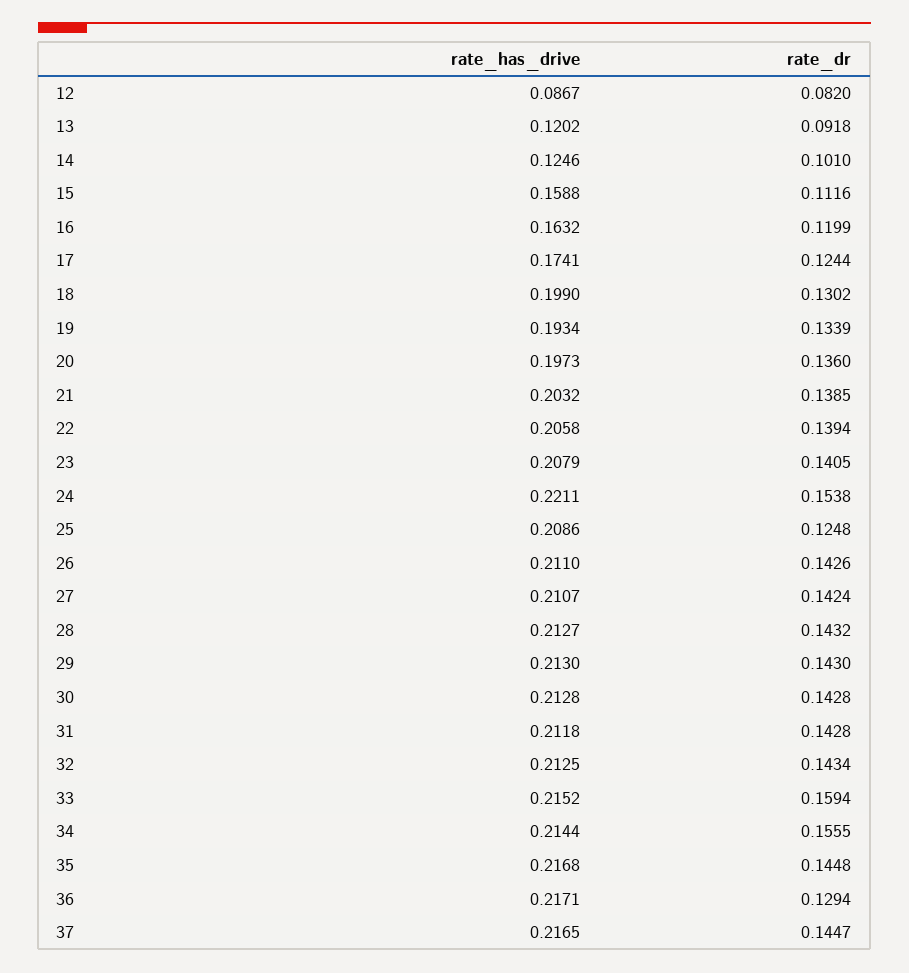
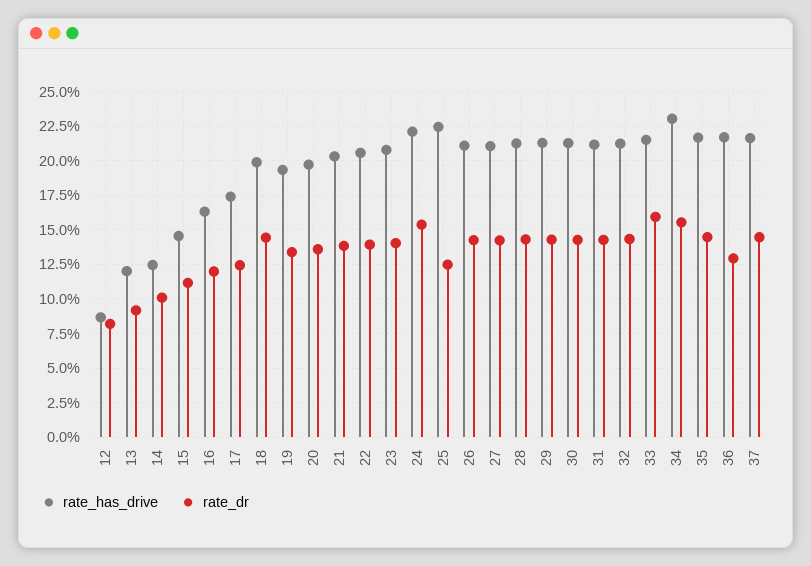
  {
    "rate_has_drive": {
      "12": 0.0867,
      "13": 0.1202,
      "14": 0.1246,
-     "15": 0.1588,
+     "15": 0.145,
      "16": 0.1632,
      "17": 0.1741,
      "18": 0.199,
      "19": 0.1934,
      "20": 0.1973,
      "21": 0.2032,
      "22": 0.2058,
      "23": 0.2079,
      "24": 0.2211,
-     "25": 0.2086,
+     "25": 0.225,
      "26": 0.211,
      "27": 0.2107,
      "28": 0.2127,
      "29": 0.213,
      "30": 0.2128,
      "31": 0.2118,
      "32": 0.2125,
      "33": 0.2152,
-     "34": 0.2144,
+     "34": 0.23,
      "35": 0.2168,
      "36": 0.2171,
      "37": 0.2165
    },
    "rate_dr": {
      "12": 0.082,
      "13": 0.0918,
      "14": 0.101,
      "15": 0.1116,
      "16": 0.1199,
      "17": 0.1244,
-     "18": 0.1302,
+     "18": 0.145,
      "19": 0.1339,
      "20": 0.136,
      "21": 0.1385,
      "22": 0.1394,
      "23": 0.1405,
      "24": 0.1538,
      "25": 0.1248,
      "26": 0.1426,
      "27": 0.1424,
      "28": 0.1432,
      "29": 0.143,
      "30": 0.1428,
      "31": 0.1428,
      "32": 0.1434,
      "33": 0.1594,
      "34": 0.1555,
      "35": 0.1448,
      "36": 0.1294,
      "37": 0.1447
    }
  }

